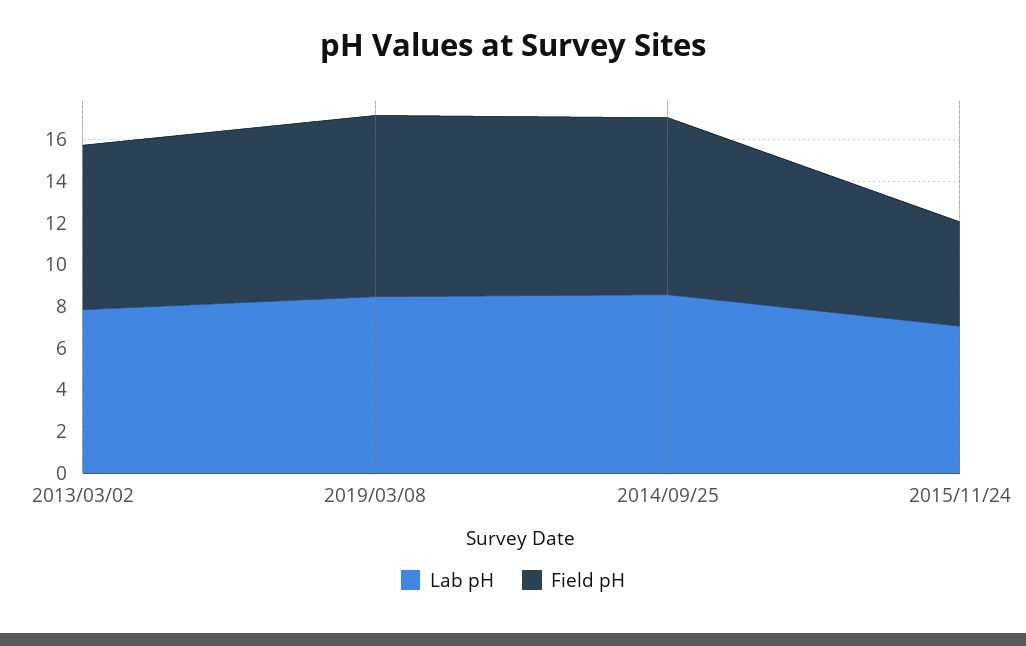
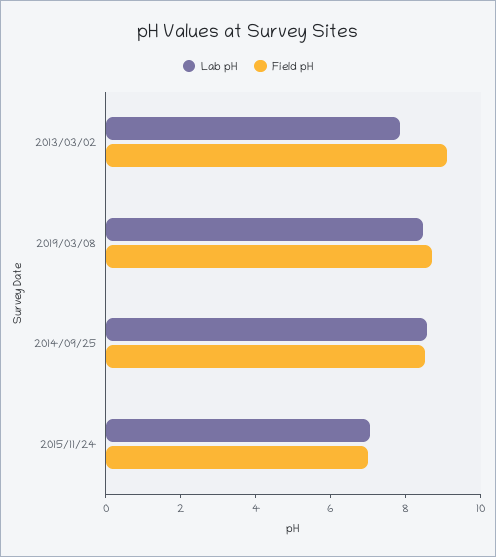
  {
    "Lab pH": {
      "2013/03/02": 8,
      "2019/03/08": 8.5,
      "2014/09/25": 8.5,
      "2015/11/24": 7
    },
    "Field pH": {
-     "2013/03/02": 8,
+     "2013/03/02": 9,
      "2019/03/08": 8.5,
      "2014/09/25": 8.5,
-     "2015/11/24": 5
+     "2015/11/24": 7
    }
  }

